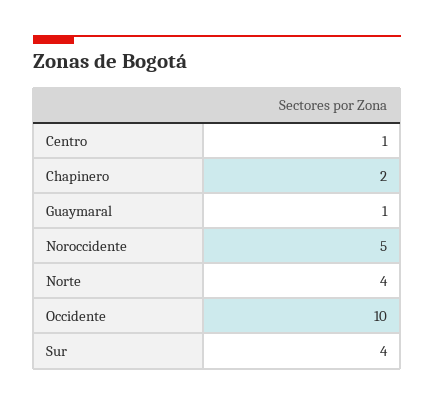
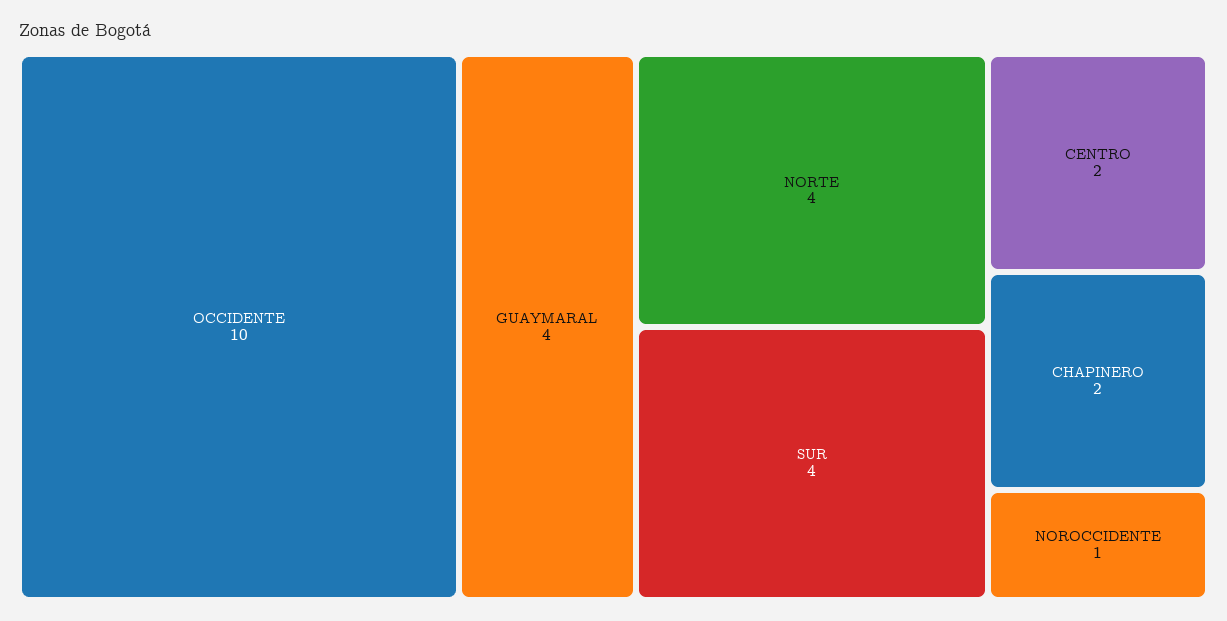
  {
-   "Centro": 1,
+   "Centro": 2,
    "Chapinero": 2,
-   "Guaymaral": 1,
+   "Guaymaral": 4,
-   "Noroccidente": 5,
+   "Noroccidente": 1,
    "Norte": 4,
    "Occidente": 10,
    "Sur": 4
  }

